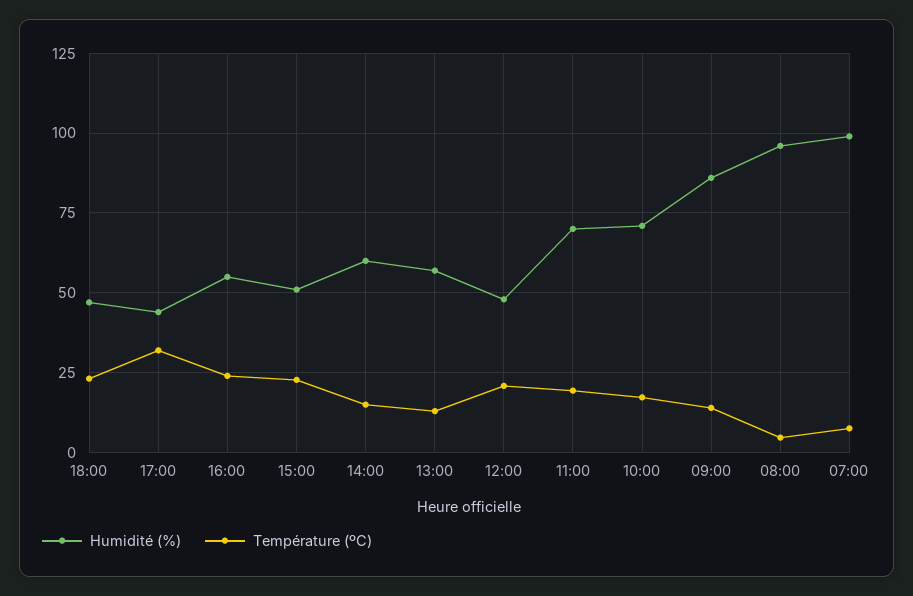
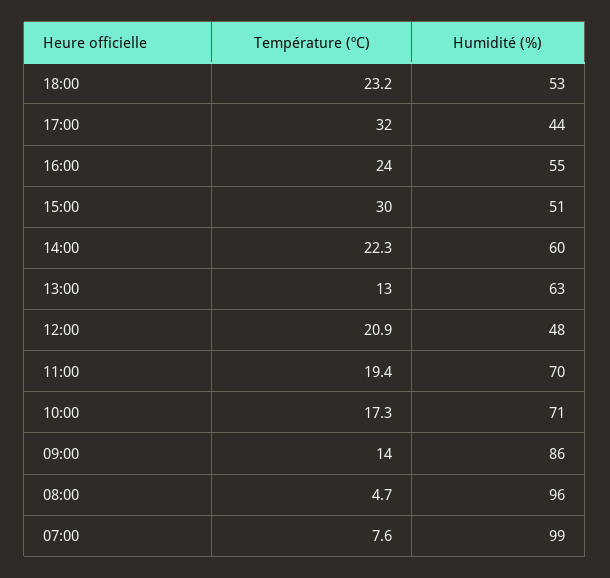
  {
    "Humidité (%)": {
-     "18:00": 47.5,
+     "18:00": 53,
      "17:00": 44,
      "16:00": 55,
      "15:00": 51,
      "14:00": 60,
-     "13:00": 57.5,
+     "13:00": 63,
      "12:00": 48,
      "11:00": 70,
      "10:00": 71,
      "09:00": 86,
      "08:00": 96,
      "07:00": 99
    },
    "Température (ºC)": {
      "18:00": 23.2,
      "17:00": 32,
      "16:00": 24,
-     "15:00": 22.5,
+     "15:00": 30,
-     "14:00": 15,
+     "14:00": 22.3,
      "13:00": 13,
      "12:00": 20.9,
      "11:00": 19.4,
      "10:00": 17.3,
      "09:00": 14,
      "08:00": 4.7,
      "07:00": 7.6
    }
  }

